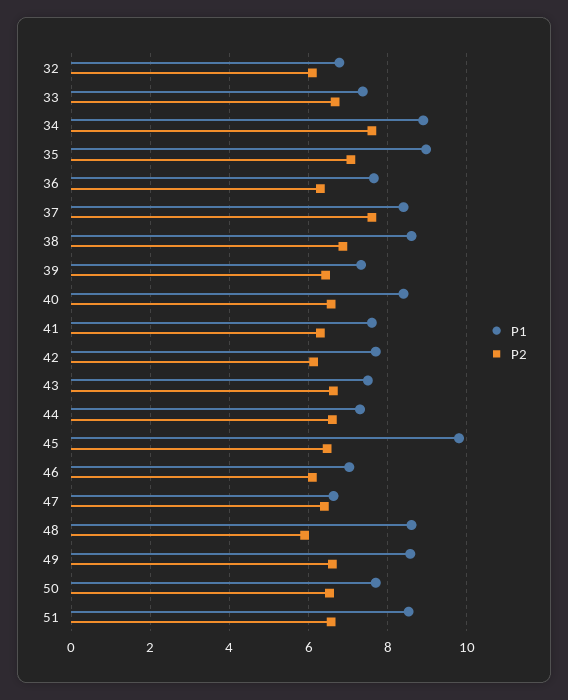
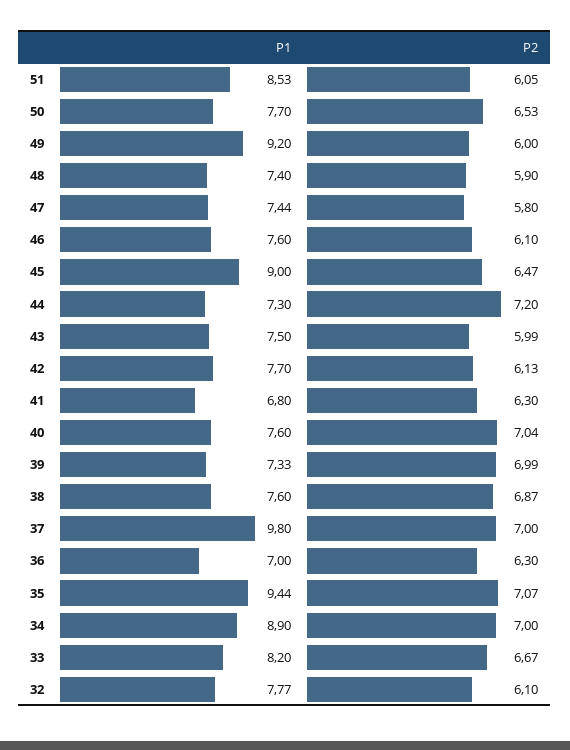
  {
    "P1": {
-     "32": 6.8,
+     "32": 7.77,
-     "33": 7.4,
+     "33": 8.2,
      "34": 8.9,
-     "35": 9,
+     "35": 9.44,
-     "36": 7.6,
+     "36": 7,
-     "37": 8.4,
+     "37": 9.8,
-     "38": 8.6,
+     "38": 7.6,
      "39": 7.33,
-     "40": 8.4,
+     "40": 7.6,
-     "41": 7.6,
+     "41": 6.8,
      "42": 7.7,
      "43": 7.5,
      "44": 7.3,
-     "45": 9.8,
+     "45": 9,
-     "46": 7,
+     "46": 7.6,
-     "47": 6.6,
+     "47": 7.44,
-     "48": 8.6,
+     "48": 7.4,
-     "49": 8.6,
+     "49": 9.2,
      "50": 7.7,
      "51": 8.53
    },
    "P2": {
      "32": 6.1,
      "33": 6.67,
-     "34": 7.6,
+     "34": 7,
      "35": 7.07,
      "36": 6.3,
-     "37": 7.6,
+     "37": 7,
      "38": 6.87,
-     "39": 6.4,
+     "39": 6.99,
-     "40": 6.6,
+     "40": 7.04,
      "41": 6.3,
      "42": 6.13,
-     "43": 6.6,
+     "43": 5.99,
-     "44": 6.6,
+     "44": 7.2,
      "45": 6.47,
      "46": 6.1,
-     "47": 6.4,
+     "47": 5.8,
      "48": 5.9,
-     "49": 6.6,
+     "49": 6,
      "50": 6.53,
-     "51": 6.6
+     "51": 6.05
    }
  }

